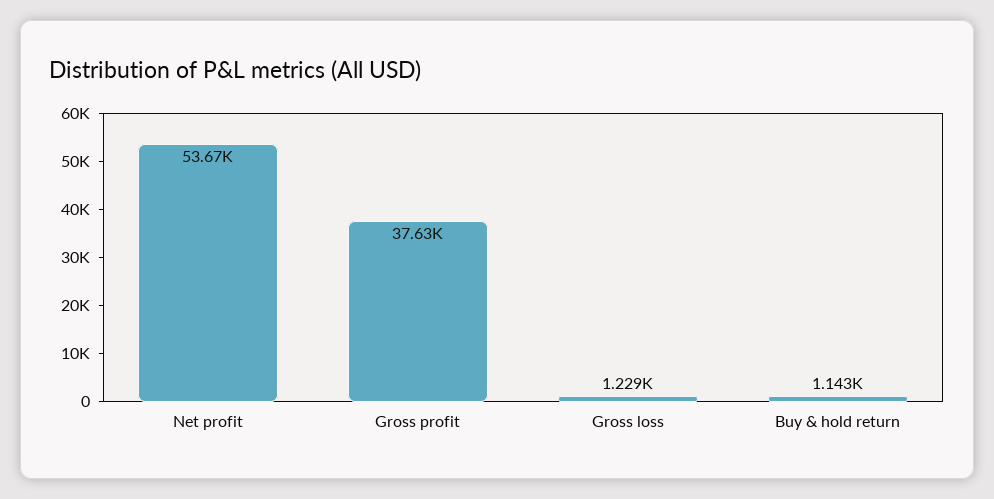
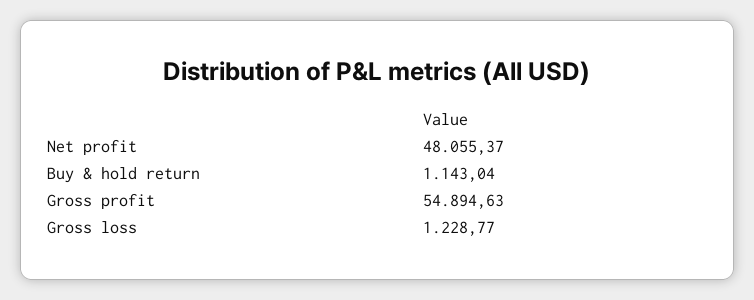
  {
-   "Net profit": 53670,
+   "Net profit": 48055.37,
-   "Gross profit": 37630,
+   "Gross profit": 54894.63,
    "Gross loss": 1228.77,
    "Buy & hold return": 1143.04
  }

